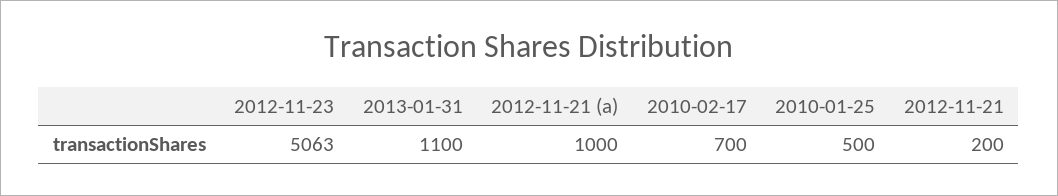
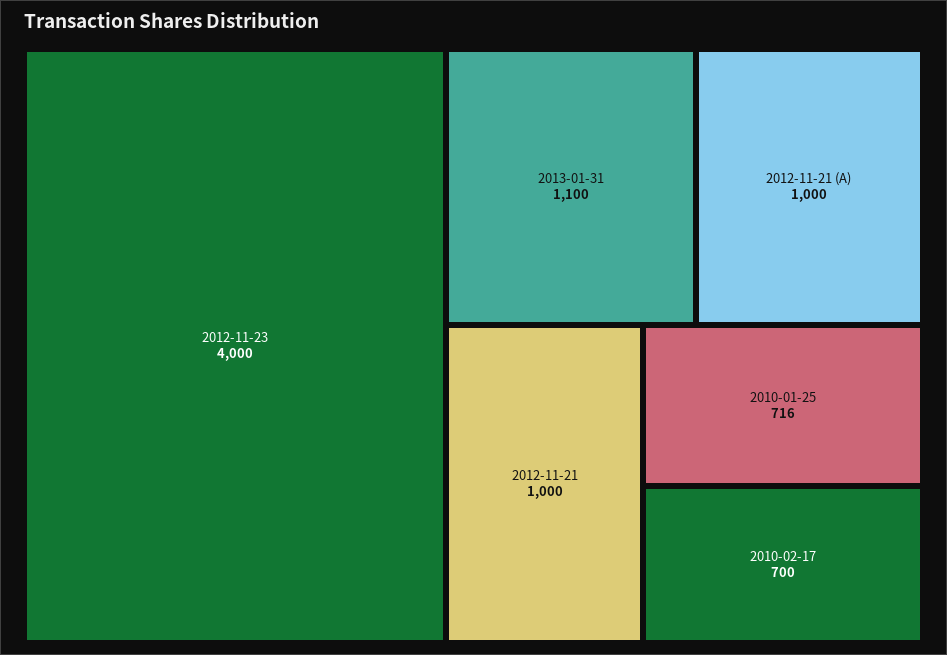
  {
-   "2012-11-23": 5063,
+   "2012-11-23": 4000,
    "2013-01-31": 1100,
    "2012-11-21 (a)": 1000,
    "2010-02-17": 700,
-   "2010-01-25": 500,
+   "2010-01-25": 716,
-   "2012-11-21": 200
+   "2012-11-21": 1000
  }

